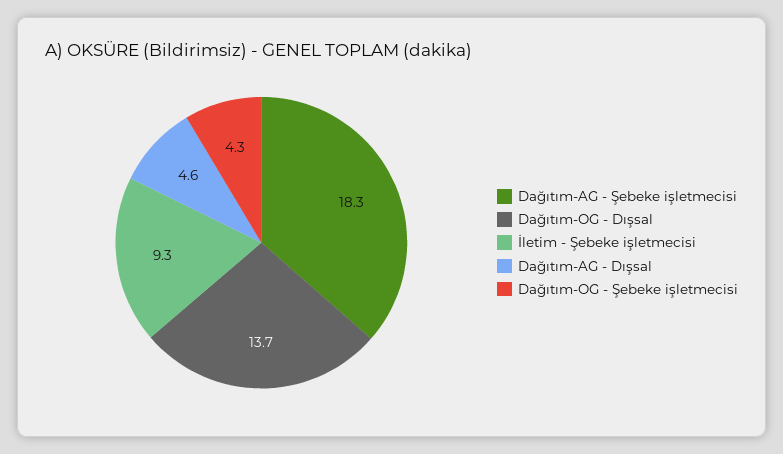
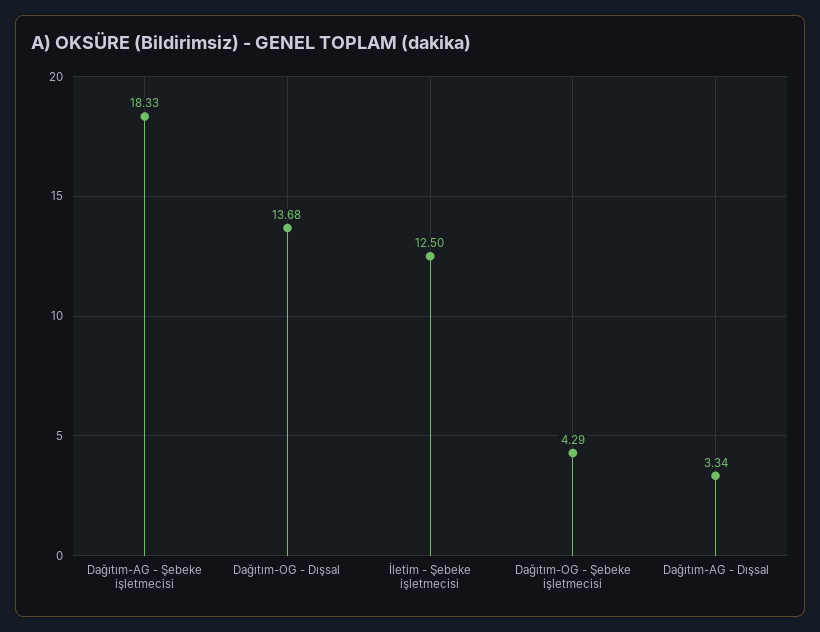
  {
    "Dağıtım-AG - Şebeke işletmecisi": 18.33,
    "Dağıtım-OG - Dışsal": 13.68,
-   "İletim - Şebeke işletmecisi": 9.3,
+   "İletim - Şebeke işletmecisi": 12.5,
-   "Dağıtım-AG - Dışsal": 4.6,
+   "Dağıtım-AG - Dışsal": 3.34,
    "Dağıtım-OG - Şebeke işletmecisi": 4.29
  }

